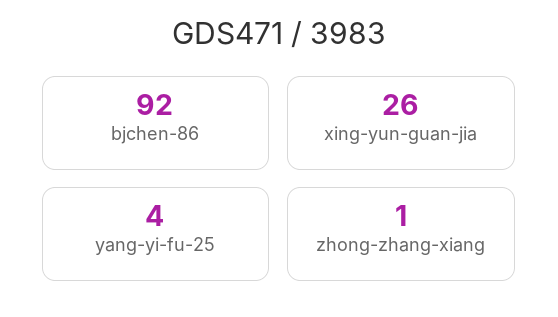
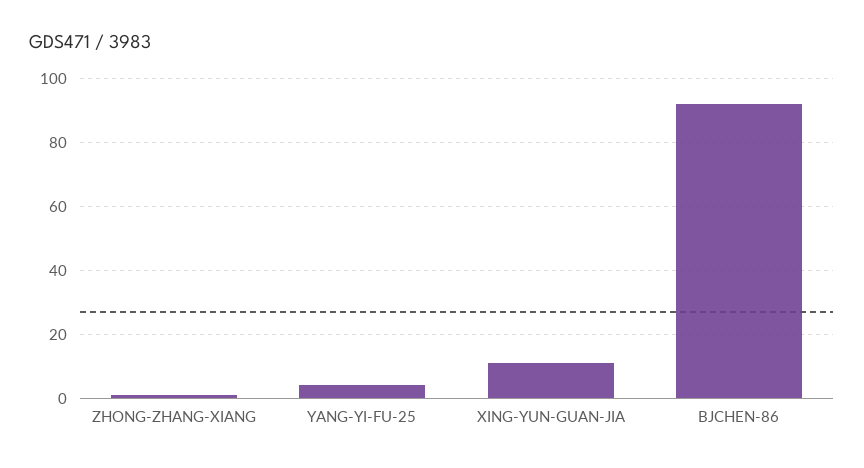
  {
    "bjchen-86": 92,
-   "xing-yun-guan-jia": 26,
+   "xing-yun-guan-jia": 10,
    "yang-yi-fu-25": 4,
    "zhong-zhang-xiang": 1
  }

